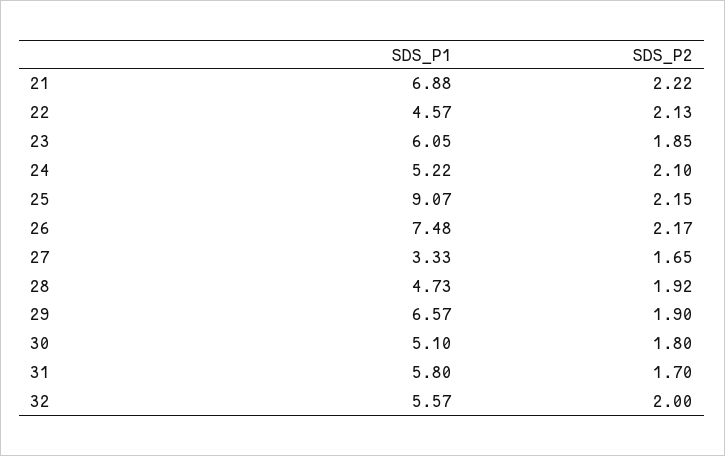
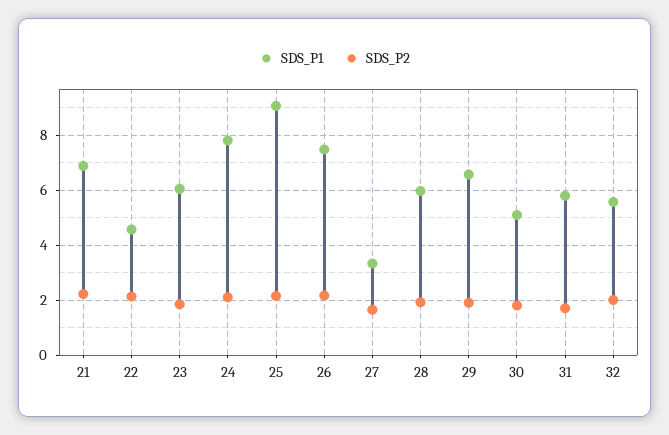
  {
    "SDS_P1": {
      "21": 6.88,
      "22": 4.57,
      "23": 6.05,
-     "24": 5.22,
+     "24": 7.75,
      "25": 9.07,
      "26": 7.48,
      "27": 3.33,
-     "28": 4.73,
+     "28": 6,
      "29": 6.57,
      "30": 5.1,
      "31": 5.8,
      "32": 5.57
    },
    "SDS_P2": {
      "21": 2.22,
      "22": 2.13,
      "23": 1.85,
      "24": 2.1,
      "25": 2.15,
      "26": 2.17,
      "27": 1.65,
      "28": 1.92,
      "29": 1.9,
      "30": 1.8,
      "31": 1.7,
      "32": 2
    }
  }

